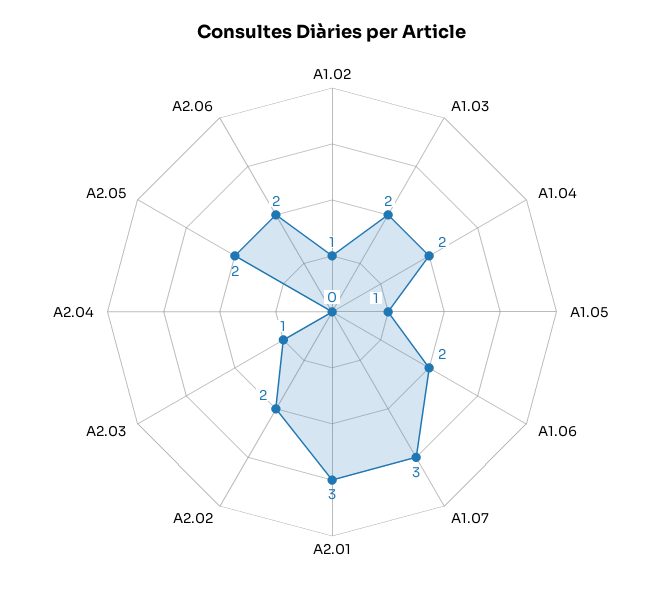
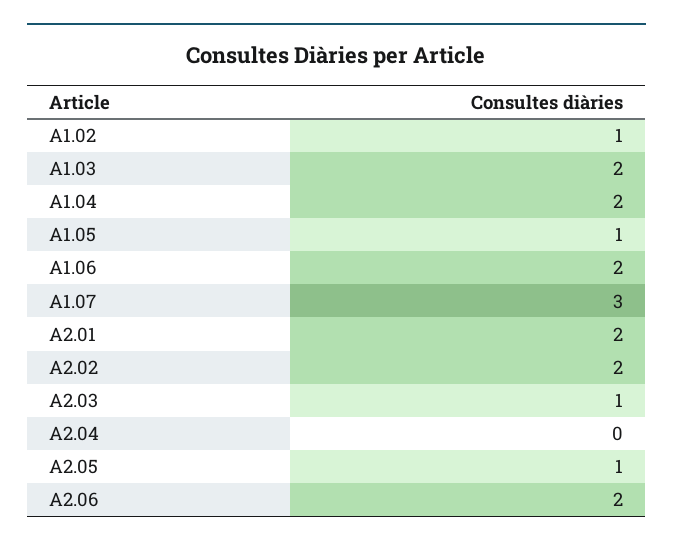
  {
    "A1.02": 1,
    "A1.03": 2,
    "A1.04": 2,
    "A1.05": 1,
    "A1.06": 2,
    "A1.07": 3,
-   "A2.01": 3,
+   "A2.01": 2,
    "A2.02": 2,
    "A2.03": 1,
    "A2.04": 0,
-   "A2.05": 2,
+   "A2.05": 1,
    "A2.06": 2
  }

